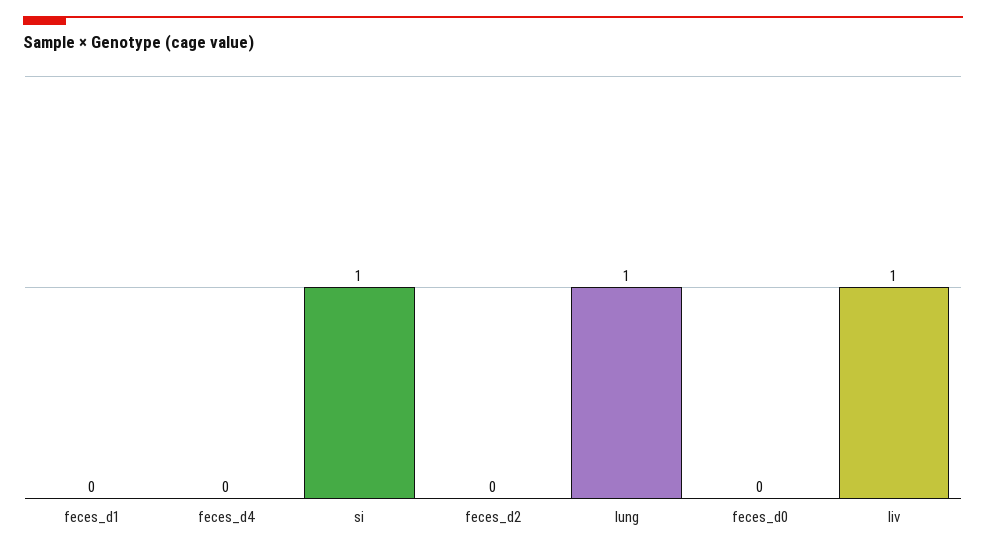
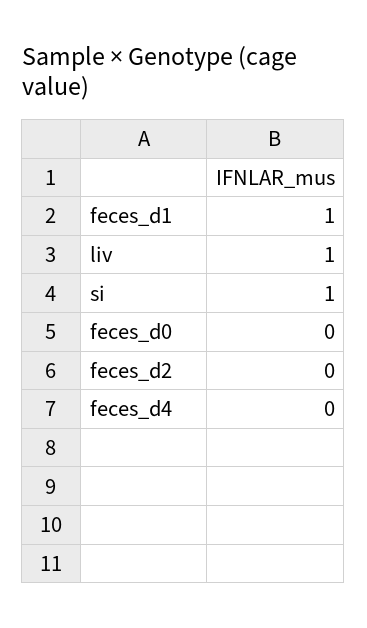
  {
-   "feces_d1": 0,
+   "feces_d1": 1,
    "feces_d4": 0,
    "si": 1,
    "feces_d2": 0,
-   "lung": 1,
    "feces_d0": 0,
    "liv": 1
  }

